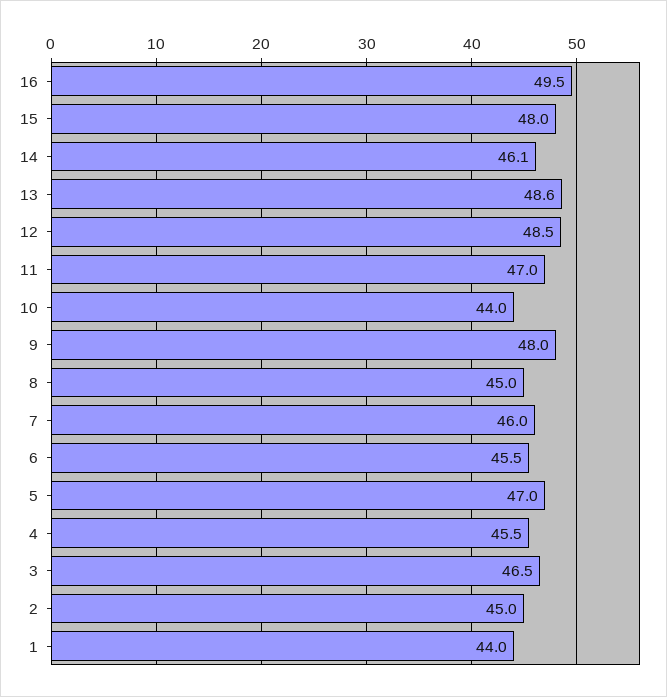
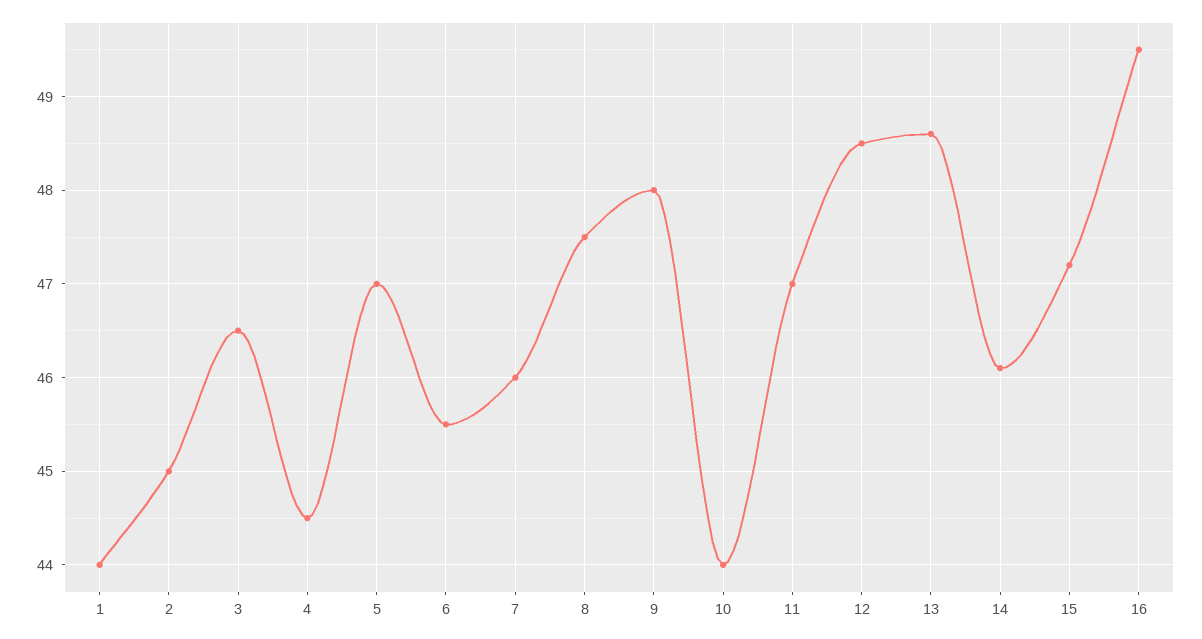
  {
    "16": 49.5,
-   "15": 48,
+   "15": 47.2,
    "14": 46.1,
    "13": 48.6,
    "12": 48.5,
    "11": 47,
    "10": 44,
    "9": 48,
-   "8": 45,
+   "8": 47.5,
    "7": 46,
    "6": 45.5,
    "5": 47,
-   "4": 45.5,
+   "4": 44.5,
    "3": 46.5,
    "2": 45,
    "1": 44
  }

